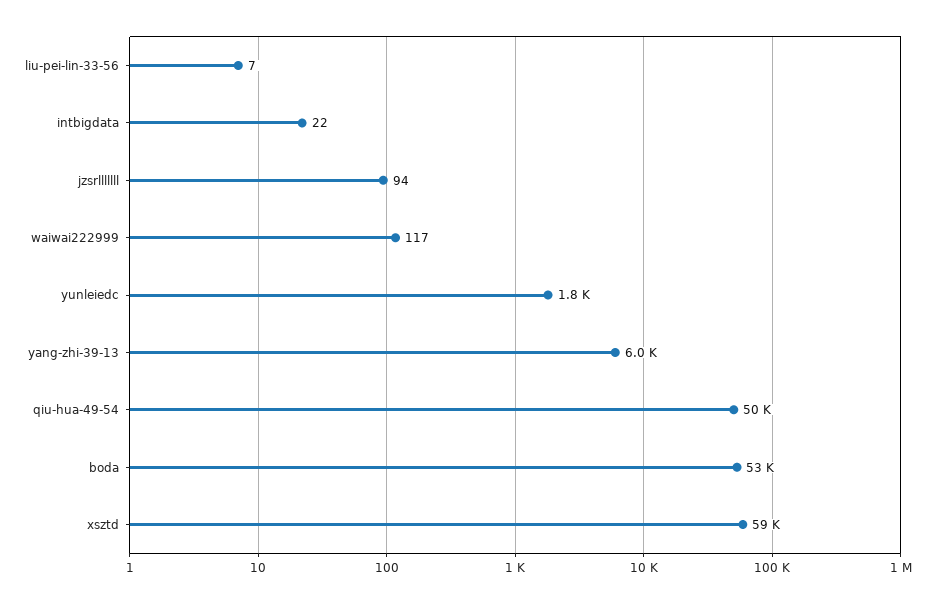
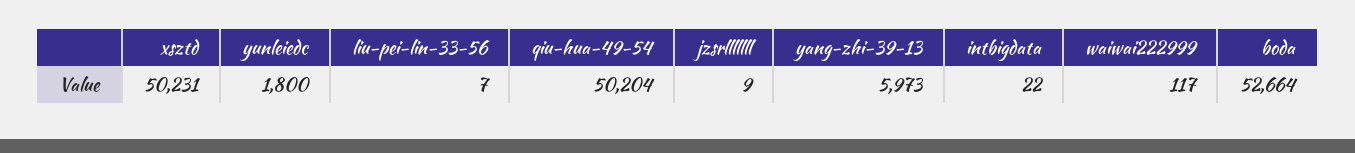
  {
    "liu-pei-lin-33-56": 7,
    "intbigdata": 22,
-   "jzsrlllllll": 94,
+   "jzsrlllllll": 9,
    "waiwai222999": 117,
    "yunleiedc": 1800,
    "yang-zhi-39-13": 5973,
    "qiu-hua-49-54": 50204,
    "boda": 52664,
-   "xsztd": 59000
+   "xsztd": 50231
  }

